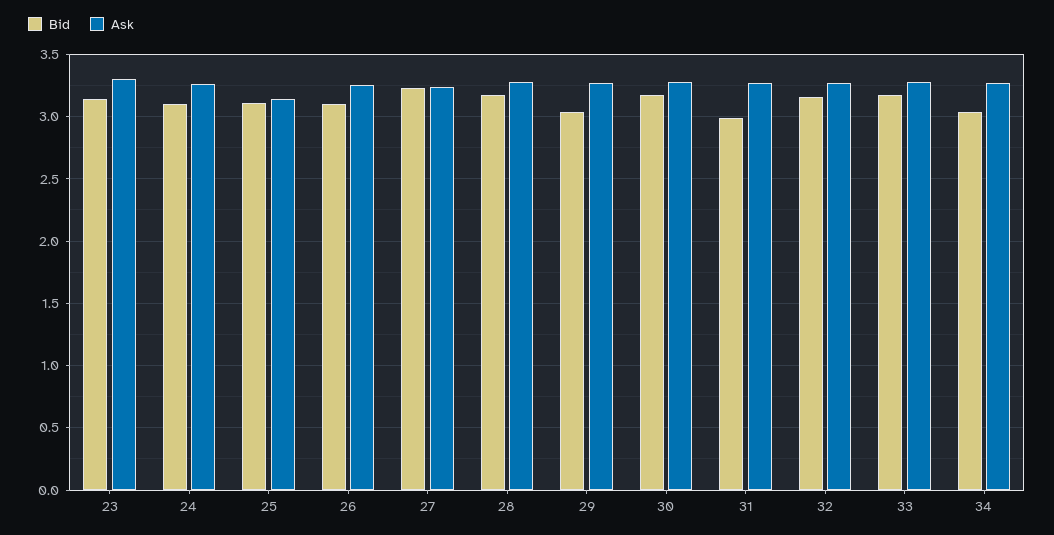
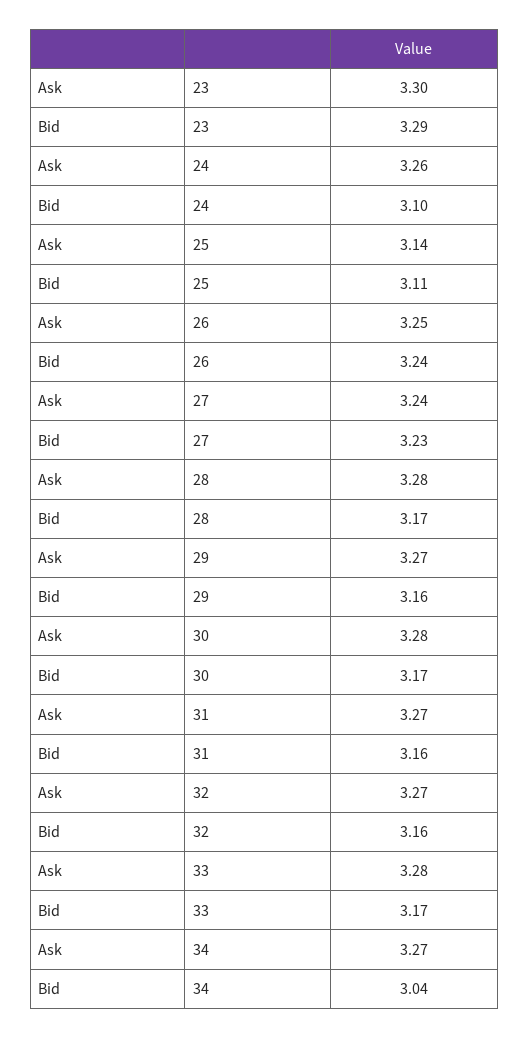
  {
    "Bid": {
-     "23": 3.15,
+     "23": 3.29,
      "24": 3.1,
      "25": 3.11,
-     "26": 3.1,
+     "26": 3.24,
      "27": 3.23,
      "28": 3.17,
-     "29": 3.05,
+     "29": 3.16,
      "30": 3.17,
-     "31": 3,
+     "31": 3.16,
      "32": 3.16,
      "33": 3.17,
      "34": 3.04
    },
    "Ask": {
      "23": 3.3,
      "24": 3.26,
      "25": 3.14,
      "26": 3.25,
      "27": 3.24,
      "28": 3.28,
      "29": 3.27,
      "30": 3.28,
      "31": 3.27,
      "32": 3.27,
      "33": 3.28,
      "34": 3.27
    }
  }

